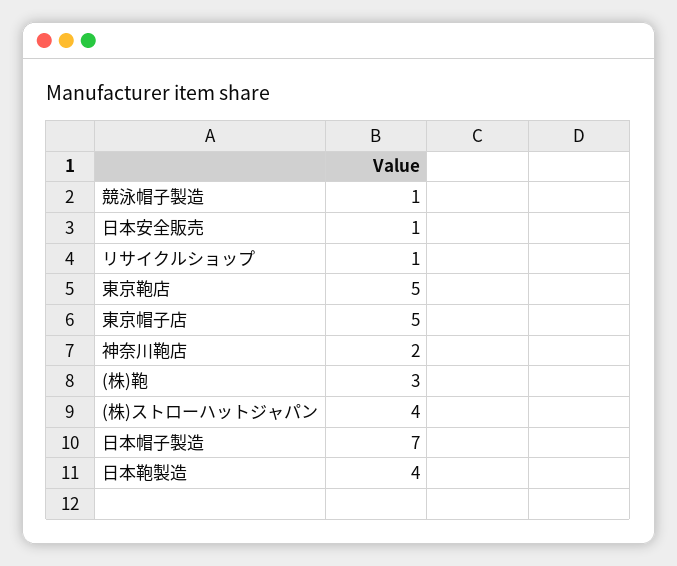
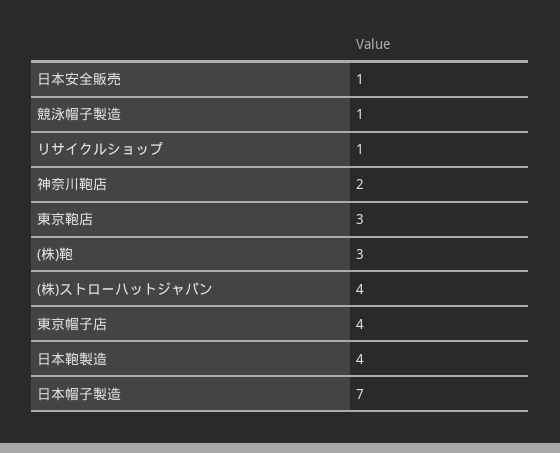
  {
    "競泳帽子製造": 1,
    "日本安全販売": 1,
    "リサイクルショップ": 1,
-   "東京鞄店": 5,
+   "東京鞄店": 3,
-   "東京帽子店": 5,
+   "東京帽子店": 4,
    "神奈川鞄店": 2,
    "(株)鞄": 3,
    "(株)ストローハットジャパン": 4,
    "日本帽子製造": 7,
    "日本鞄製造": 4
  }

